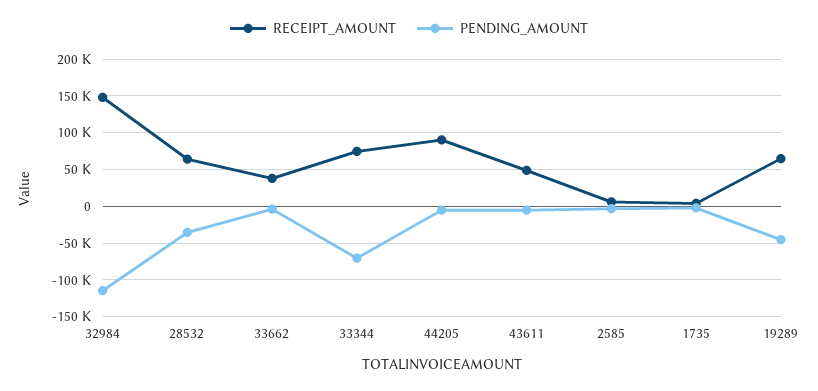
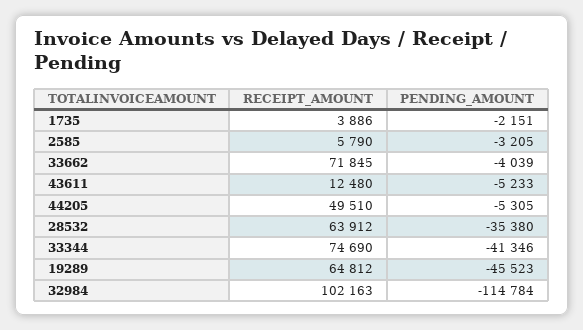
  {
    "RECEIPT_AMOUNT": {
-     "32984": 150000,
+     "32984": 102163,
      "28532": 63912,
-     "33662": 40000,
+     "33662": 71845,
      "33344": 74690,
-     "44205": 90000,
+     "44205": 49510,
-     "43611": 50000,
+     "43611": 12480,
      "2585": 5790,
      "1735": 3886,
      "19289": 64812
    },
    "PENDING_AMOUNT": {
      "32984": -114784,
      "28532": -35380,
      "33662": -4039,
-     "33344": -70000,
+     "33344": -41346,
      "44205": -5305,
      "43611": -5233,
      "2585": -3205,
      "1735": -2151,
      "19289": -45523
    }
  }

